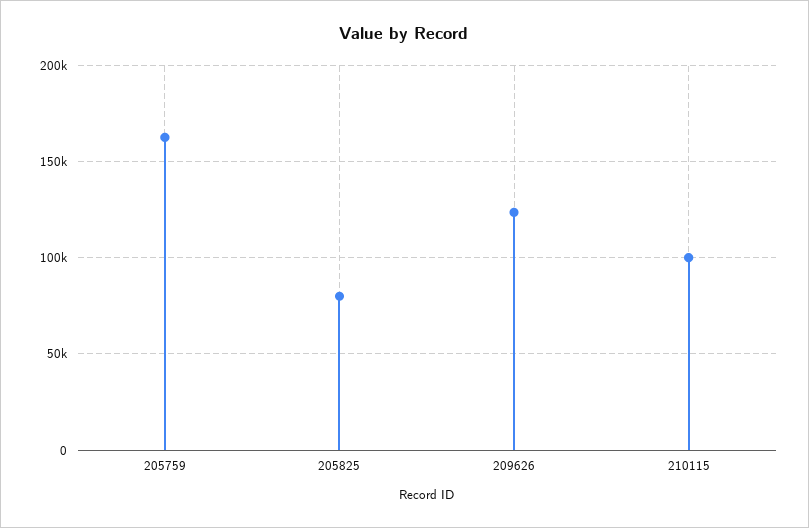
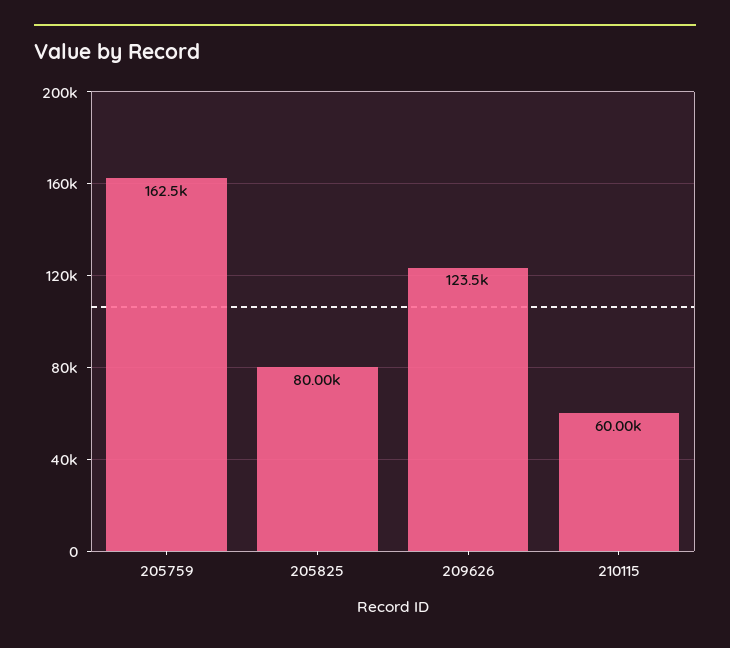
  {
    "205759": 162500,
    "205825": 80000,
    "209626": 123500,
-   "210115": 100000
+   "210115": 60000
  }

